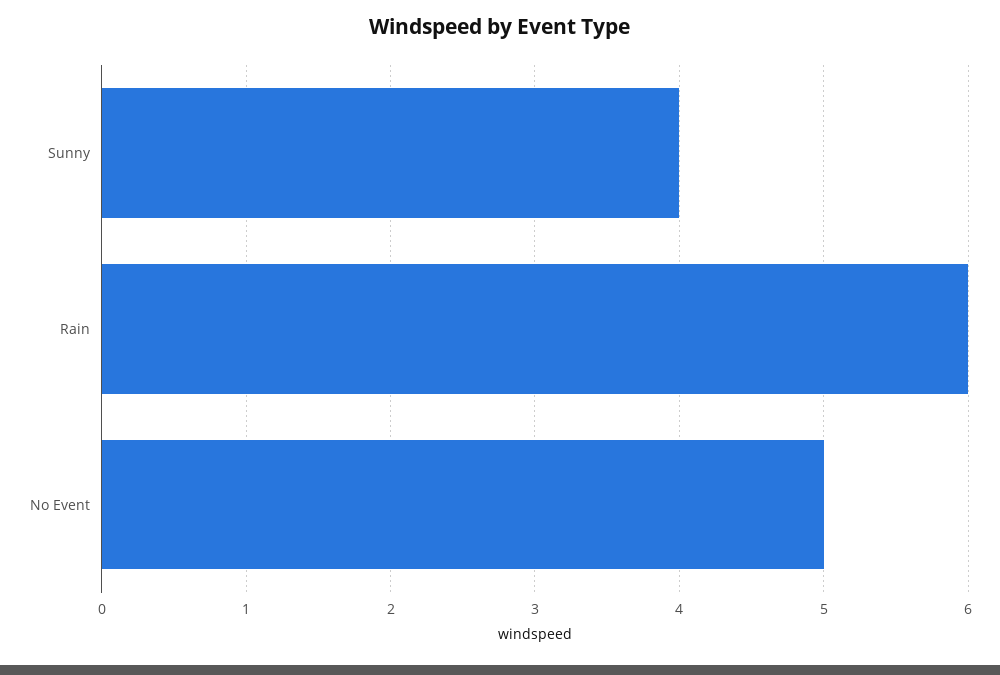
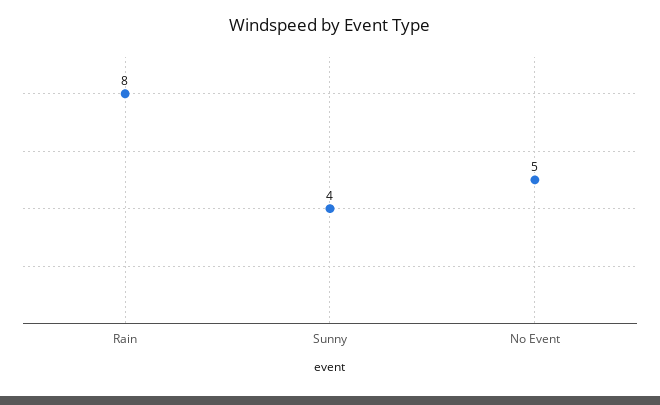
  {
    "Sunny": 4,
-   "Rain": 6,
+   "Rain": 8,
    "No Event": 5
  }

